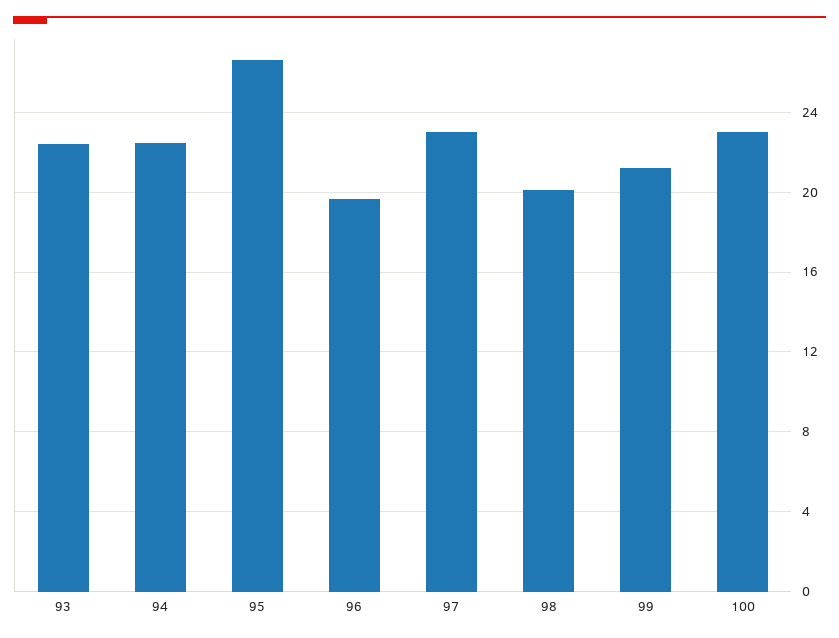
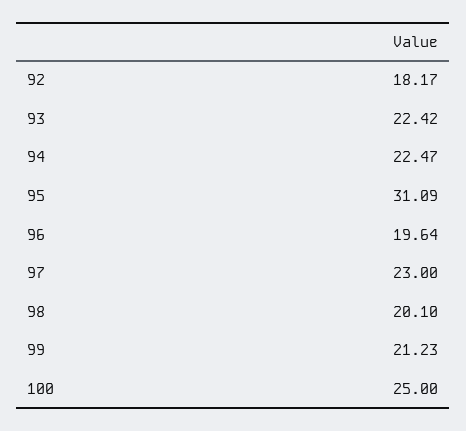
  {
    "93": 22.42,
    "94": 22.47,
-   "95": 26.5,
+   "95": 31.09,
    "96": 19.64,
    "97": 23,
    "98": 20.1,
    "99": 21.23,
-   "100": 23
+   "100": 25,
+   "92": 18.17
  }

